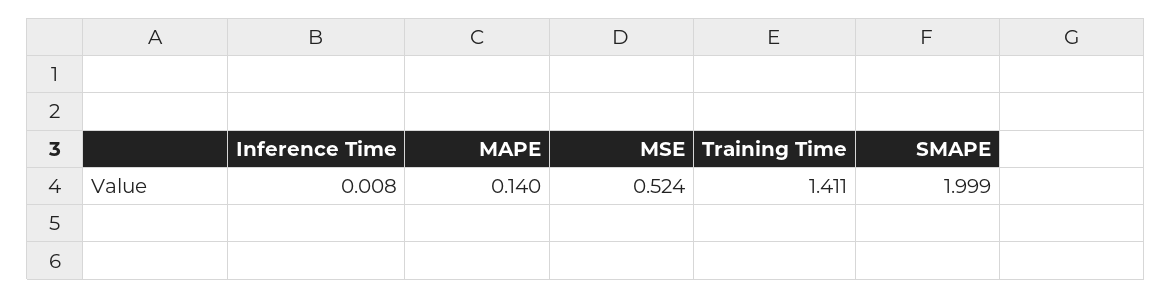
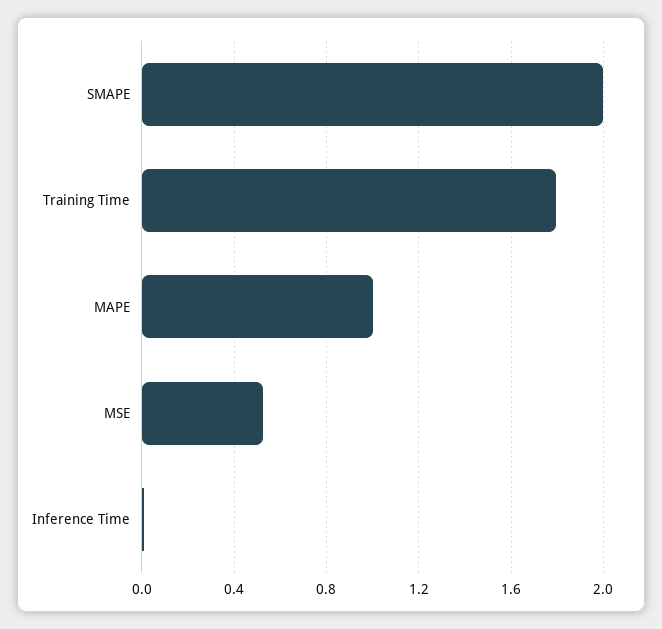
  {
    "Inference Time": 0.008,
-   "MAPE": 0.14,
+   "MAPE": 1,
    "MSE": 0.524,
-   "Training Time": 1.411,
+   "Training Time": 1.8,
    "SMAPE": 1.999
  }

